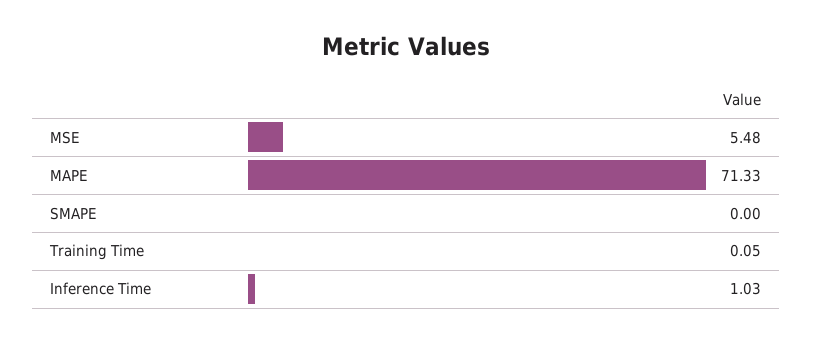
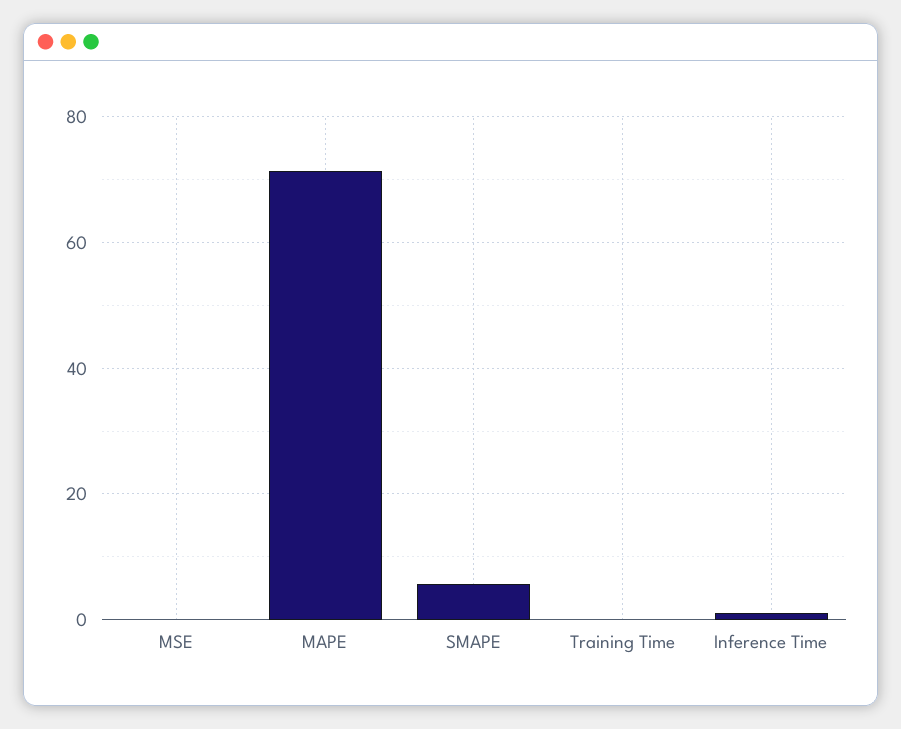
  {
-   "MSE": 5.48,
+   "MSE": 0,
    "MAPE": 71.33,
-   "SMAPE": 0,
+   "SMAPE": 6,
    "Training Time": 0.05,
    "Inference Time": 1.03
  }

